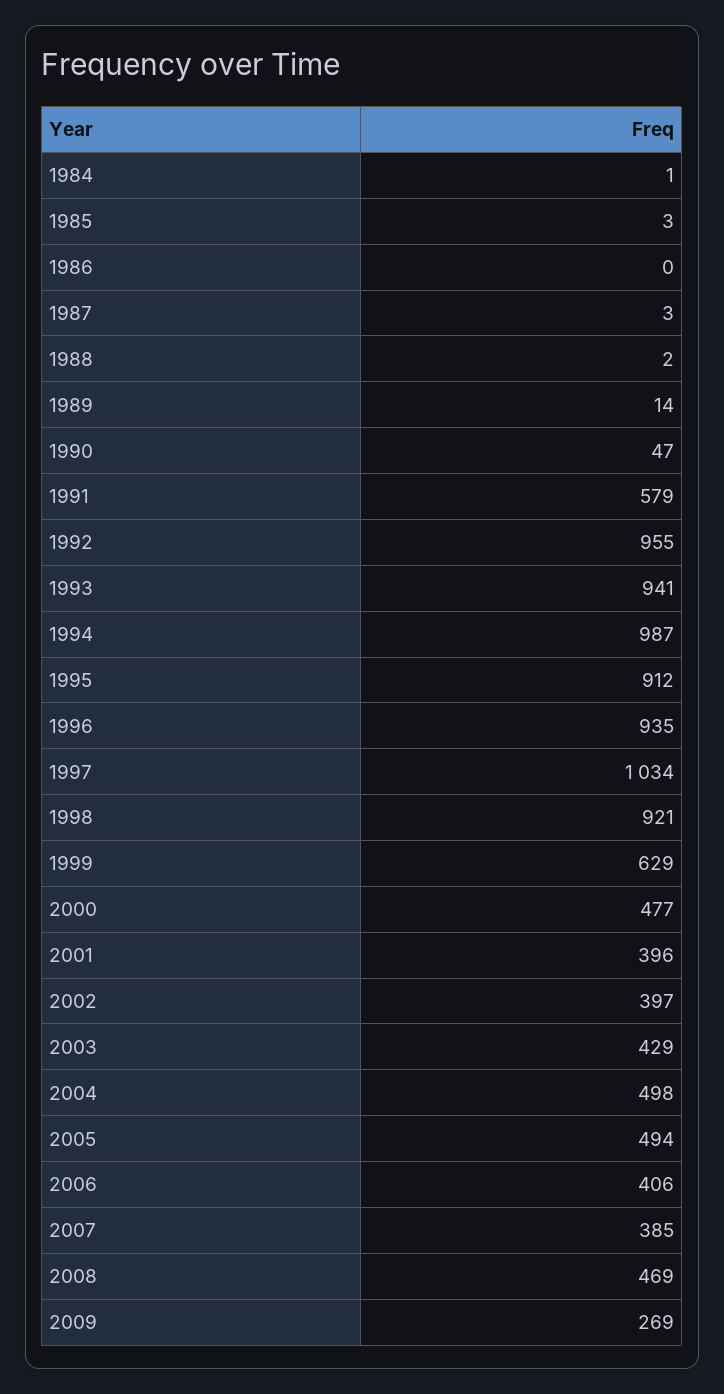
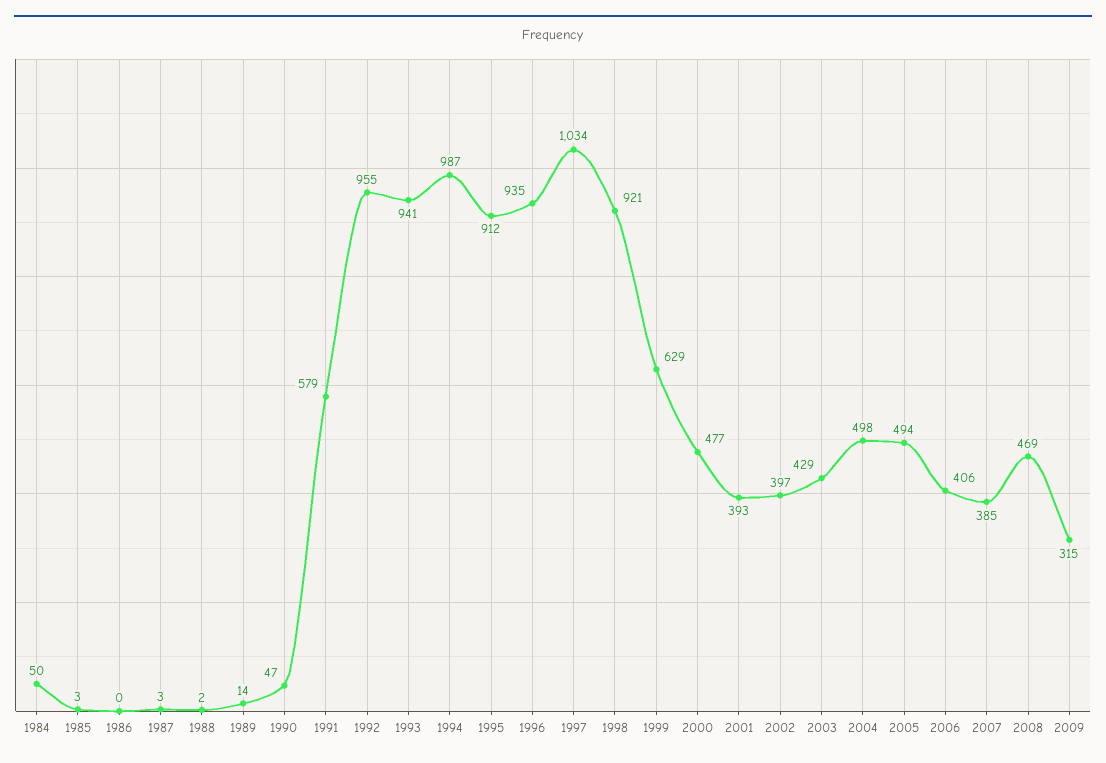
  {
-   "1984": 1,
+   "1984": 50,
    "1985": 3,
    "1986": 0,
    "1987": 3,
    "1988": 2,
    "1989": 14,
    "1990": 47,
    "1991": 579,
    "1992": 955,
    "1993": 941,
    "1994": 987,
    "1995": 912,
    "1996": 935,
    "1997": 1034,
    "1998": 921,
    "1999": 629,
    "2000": 477,
-   "2001": 396,
+   "2001": 393,
    "2002": 397,
    "2003": 429,
    "2004": 498,
    "2005": 494,
    "2006": 406,
    "2007": 385,
    "2008": 469,
-   "2009": 269
+   "2009": 315
  }

